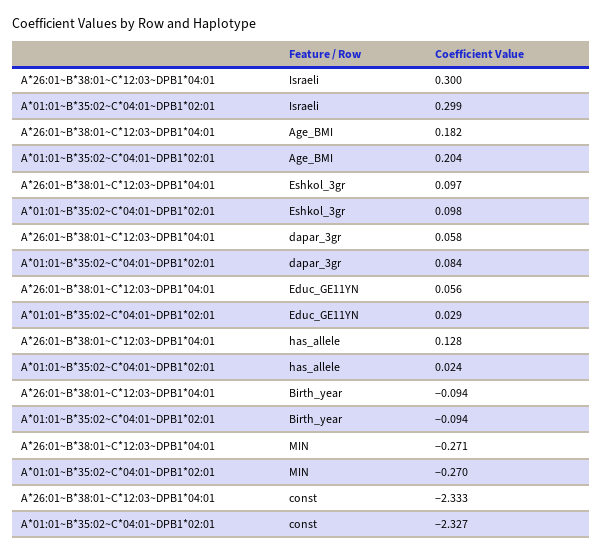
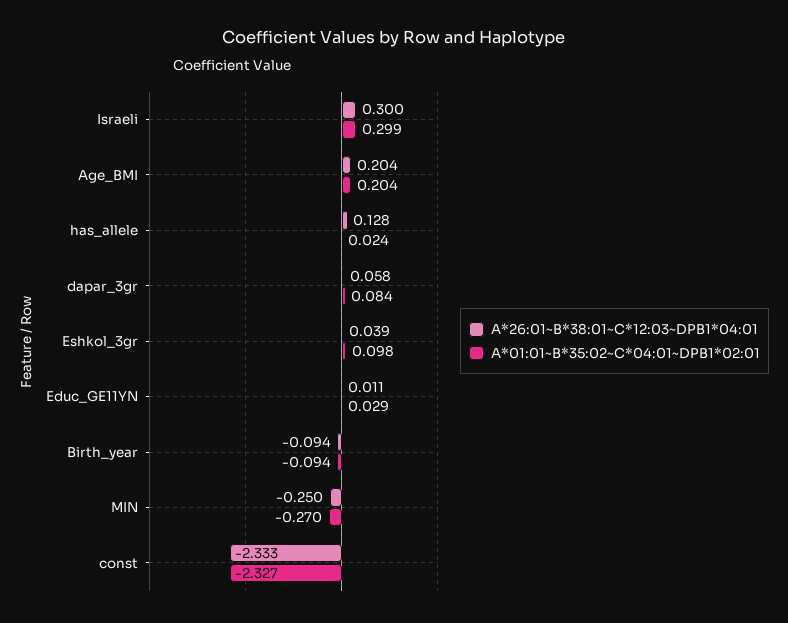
  {
    "A*26:01~B*38:01~C*12:03~DPB1*04:01": {
      "Israeli": 0.3,
-     "Age_BMI": 0.182,
+     "Age_BMI": 0.204,
-     "Eshkol_3gr": 0.097,
+     "Eshkol_3gr": 0.039,
      "dapar_3gr": 0.058,
-     "Educ_GE11YN": 0.056,
+     "Educ_GE11YN": 0.011,
      "has_allele": 0.128,
      "Birth_year": -0.094,
-     "MIN": -0.271,
+     "MIN": -0.25,
      "const": -2.333
    },
    "A*01:01~B*35:02~C*04:01~DPB1*02:01": {
      "Israeli": 0.299,
      "Age_BMI": 0.204,
      "Eshkol_3gr": 0.098,
      "dapar_3gr": 0.084,
      "Educ_GE11YN": 0.029,
      "has_allele": 0.024,
      "Birth_year": -0.094,
      "MIN": -0.27,
      "const": -2.327
    }
  }

